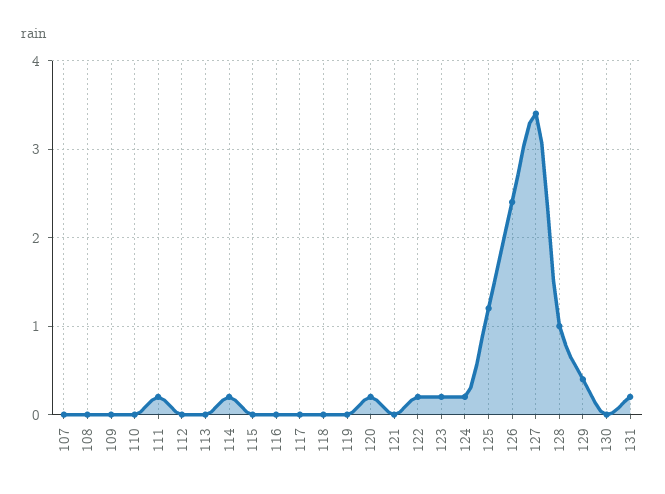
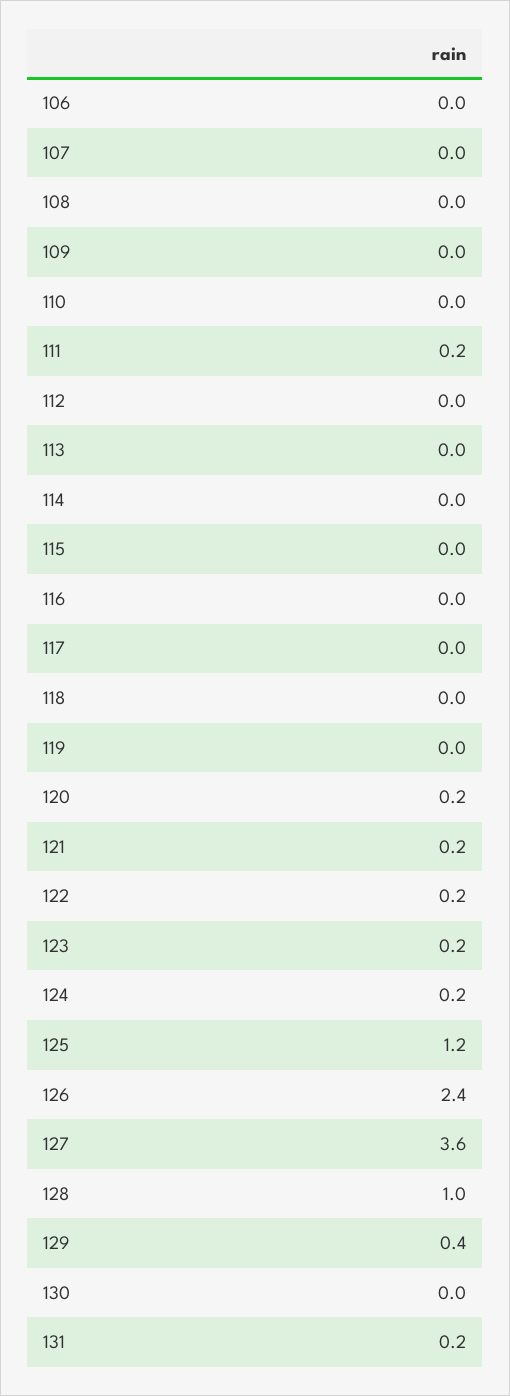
  {
    "107": 0,
    "108": 0,
    "109": 0,
    "110": 0,
    "111": 0.2,
    "112": 0,
    "113": 0,
-   "114": 0.2,
+   "114": 0,
    "115": 0,
    "116": 0,
    "117": 0,
    "118": 0,
    "119": 0,
    "120": 0.2,
-   "121": 0,
+   "121": 0.2,
    "122": 0.2,
    "123": 0.2,
    "124": 0.2,
    "125": 1.2,
    "126": 2.4,
-   "127": 3.4,
+   "127": 3.6,
    "128": 1,
    "129": 0.4,
    "130": 0,
-   "131": 0.2
+   "131": 0.2,
+   "106": 0
  }

